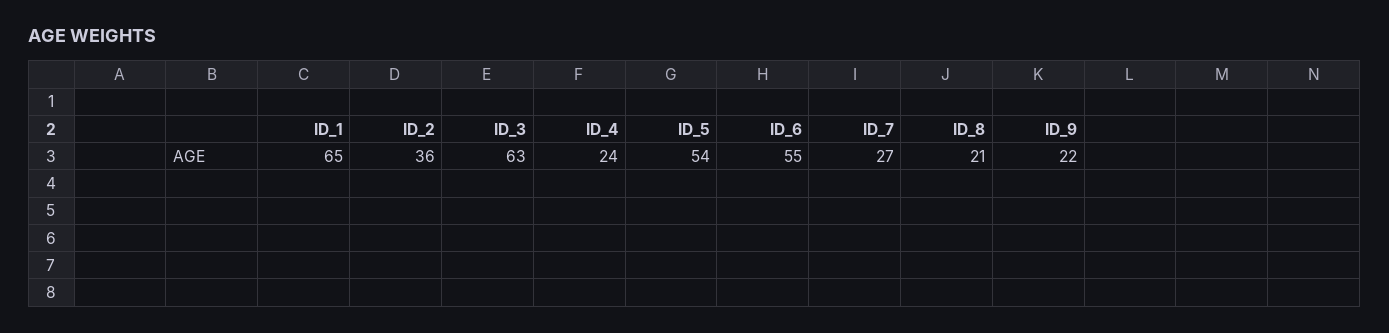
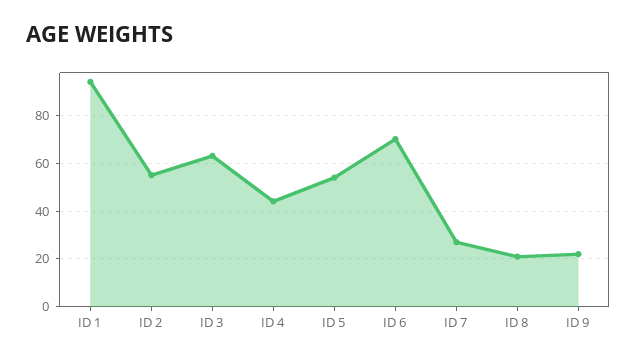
  {
-   "ID_1": 65,
+   "ID_1": 95,
-   "ID_2": 36,
+   "ID_2": 55,
    "ID_3": 63,
-   "ID_4": 24,
+   "ID_4": 45,
    "ID_5": 54,
-   "ID_6": 55,
+   "ID_6": 70,
    "ID_7": 27,
    "ID_8": 21,
    "ID_9": 22
  }

